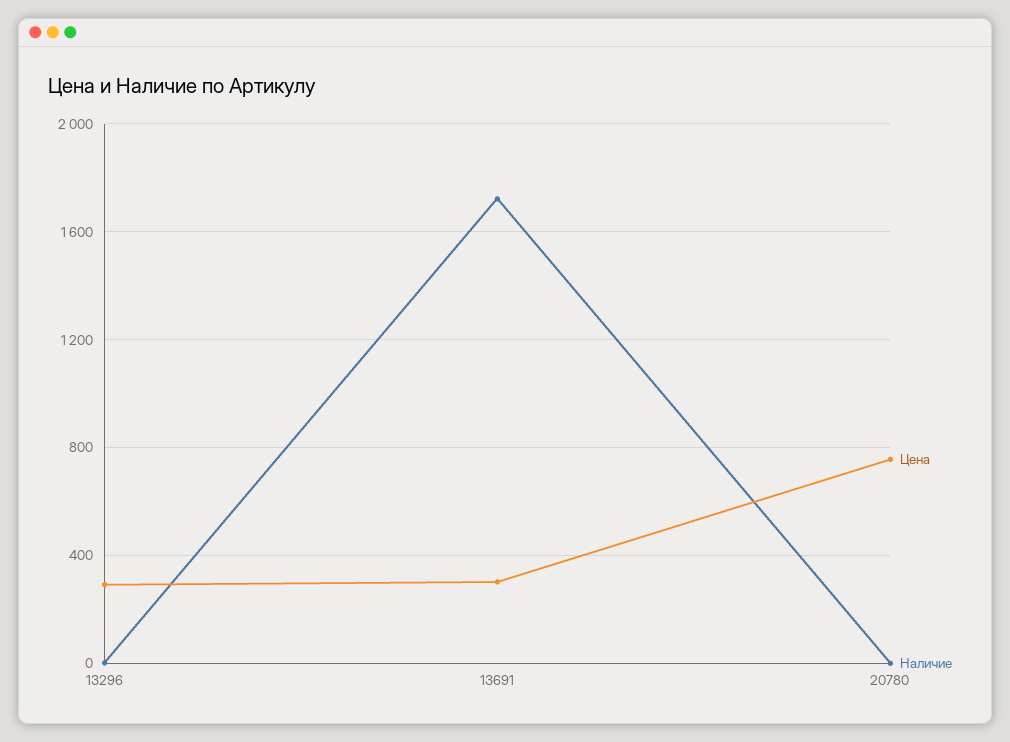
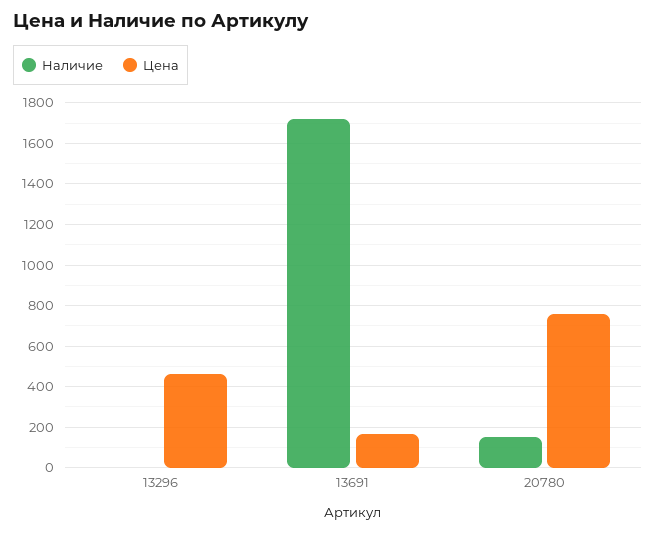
  {
    "Цена": {
-     "13296": 300,
+     "13296": 450,
-     "13691": 300,
+     "13691": 150,
      "20780": 750
    },
    "Наличие": {
      "13296": 0,
      "13691": 1700,
-     "20780": 0
+     "20780": 150
    }
  }

